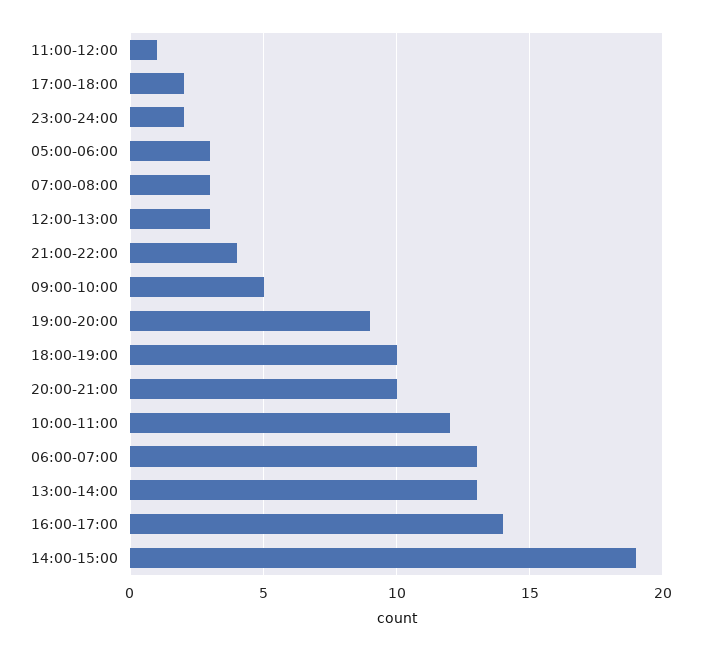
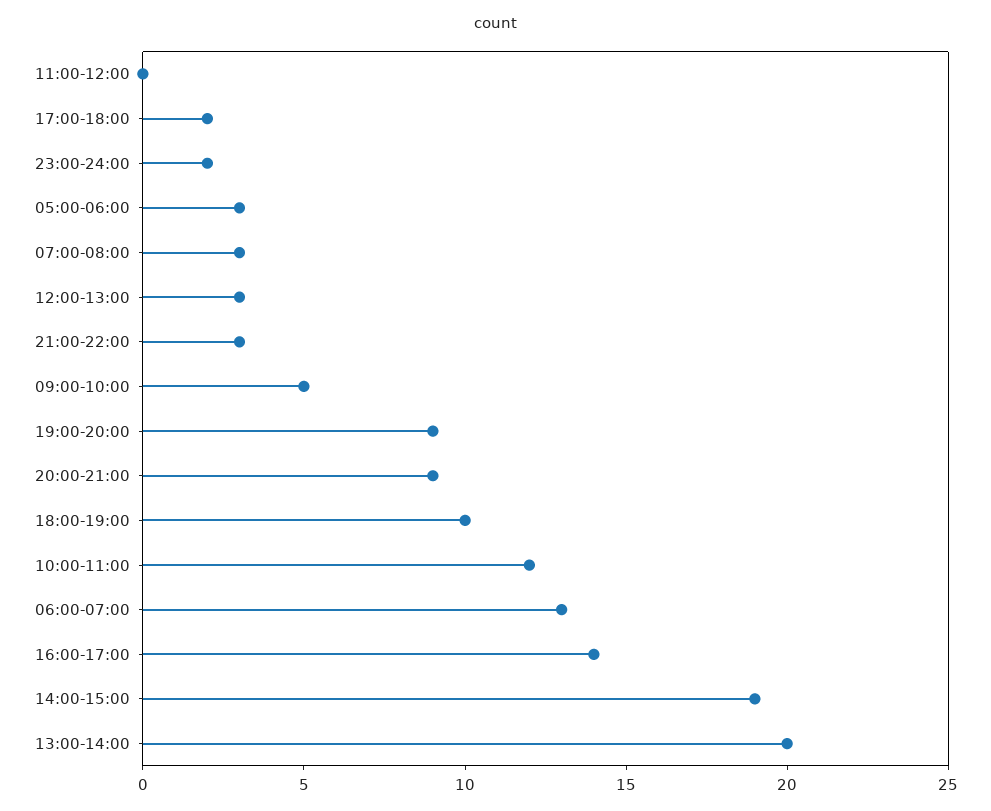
  {
-   "11:00-12:00": 1,
+   "11:00-12:00": 0,
    "17:00-18:00": 2,
    "23:00-24:00": 2,
    "05:00-06:00": 3,
    "07:00-08:00": 3,
    "12:00-13:00": 3,
-   "21:00-22:00": 4,
+   "21:00-22:00": 3,
    "09:00-10:00": 5,
    "19:00-20:00": 9,
    "18:00-19:00": 10,
-   "20:00-21:00": 10,
+   "20:00-21:00": 9,
    "10:00-11:00": 12,
    "06:00-07:00": 13,
-   "13:00-14:00": 13,
+   "13:00-14:00": 20,
    "16:00-17:00": 14,
    "14:00-15:00": 19
  }

